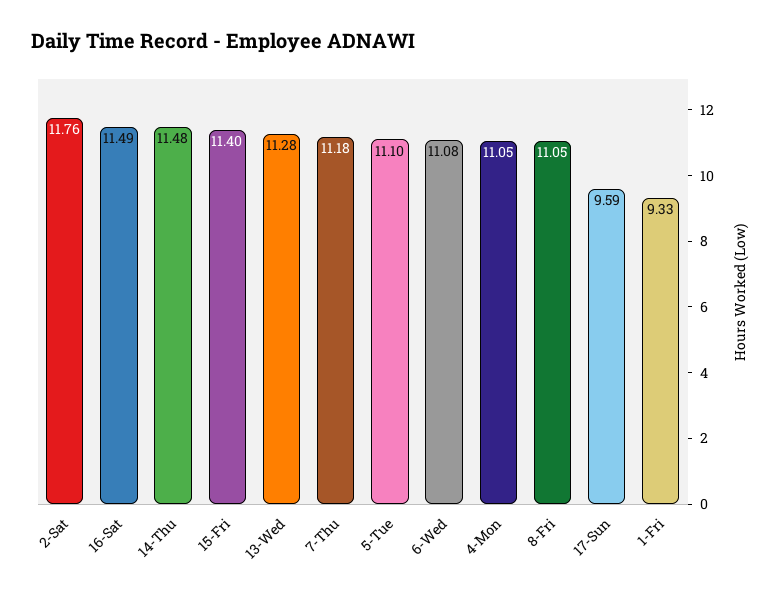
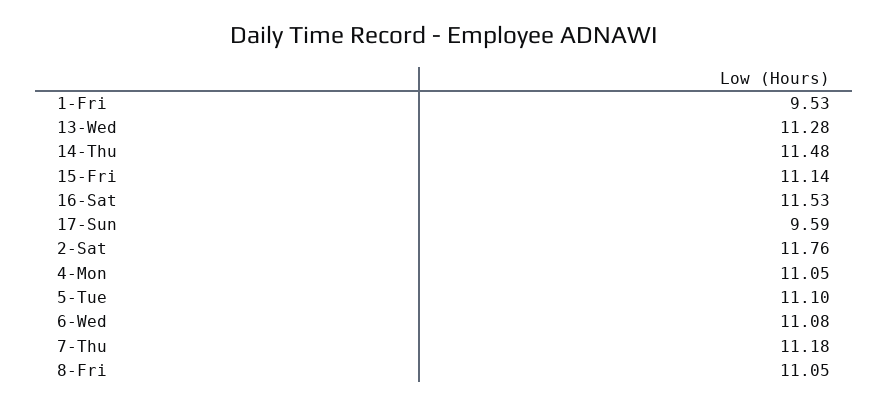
  {
    "2-Sat": 11.76,
-   "16-Sat": 11.49,
+   "16-Sat": 11.53,
    "14-Thu": 11.48,
-   "15-Fri": 11.4,
+   "15-Fri": 11.14,
    "13-Wed": 11.28,
    "7-Thu": 11.18,
    "5-Tue": 11.1,
    "6-Wed": 11.08,
    "4-Mon": 11.05,
    "8-Fri": 11.05,
    "17-Sun": 9.59,
-   "1-Fri": 9.33
+   "1-Fri": 9.53
  }

